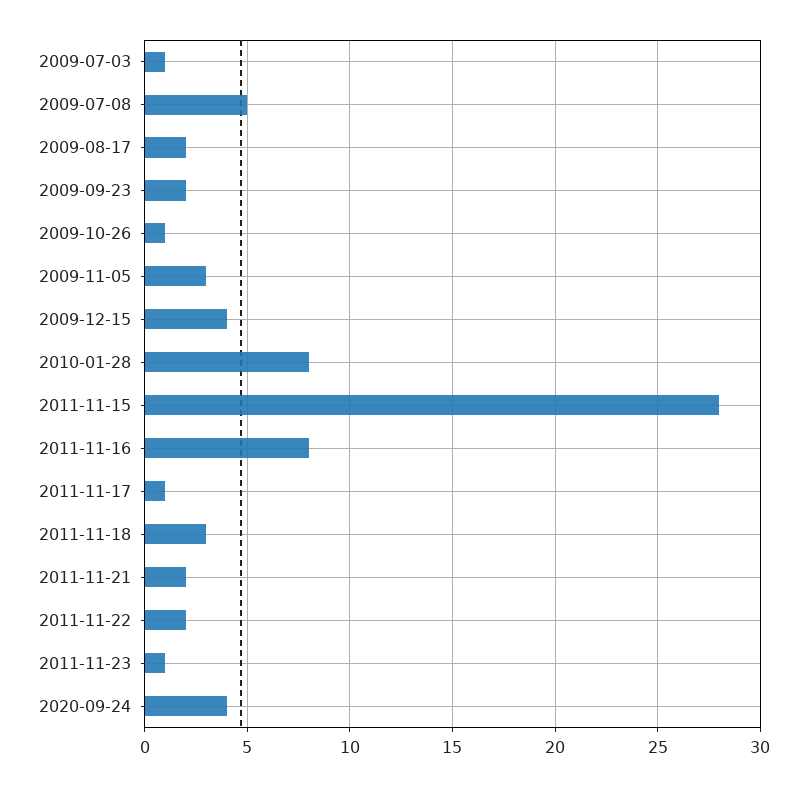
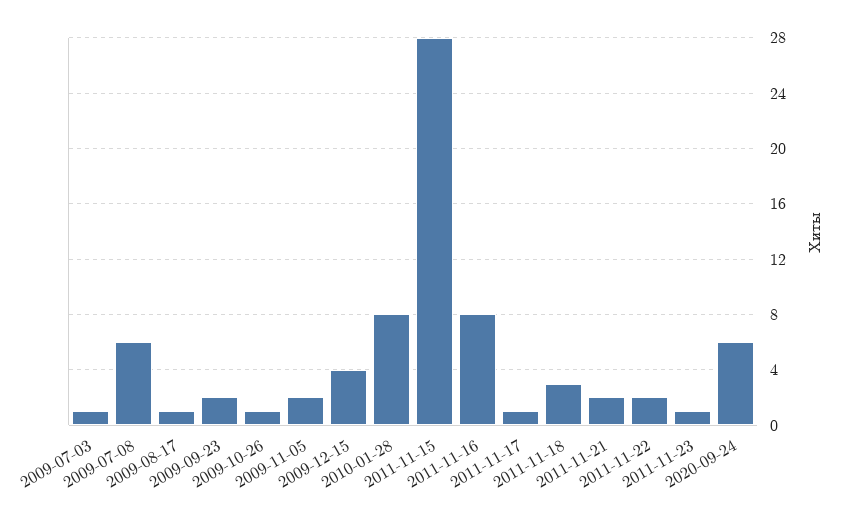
  {
    "2009-07-03": 1,
-   "2009-07-08": 5,
+   "2009-07-08": 6,
-   "2009-08-17": 2,
+   "2009-08-17": 1,
    "2009-09-23": 2,
    "2009-10-26": 1,
-   "2009-11-05": 3,
+   "2009-11-05": 2,
    "2009-12-15": 4,
    "2010-01-28": 8,
    "2011-11-15": 28,
    "2011-11-16": 8,
    "2011-11-17": 1,
    "2011-11-18": 3,
    "2011-11-21": 2,
    "2011-11-22": 2,
    "2011-11-23": 1,
-   "2020-09-24": 4
+   "2020-09-24": 6
  }

